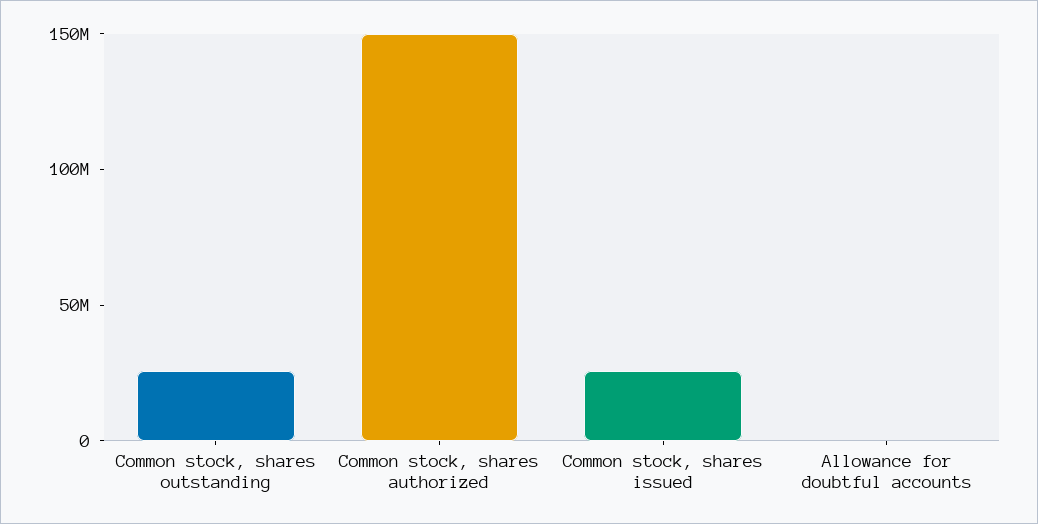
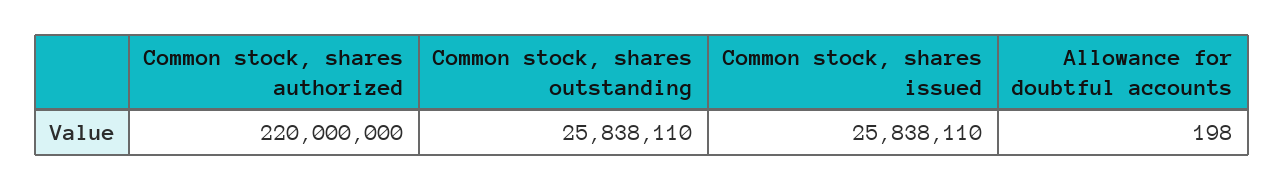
  {
    "Common stock, shares outstanding": 25838110,
-   "Common stock, shares authorized": 150000000,
+   "Common stock, shares authorized": 220000000,
    "Common stock, shares issued": 25838110,
    "Allowance for doubtful accounts": 198
  }

